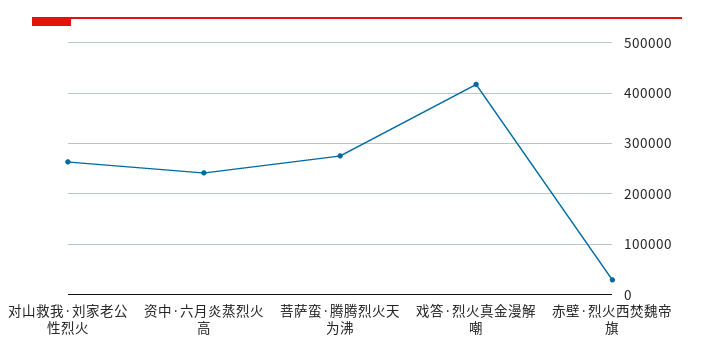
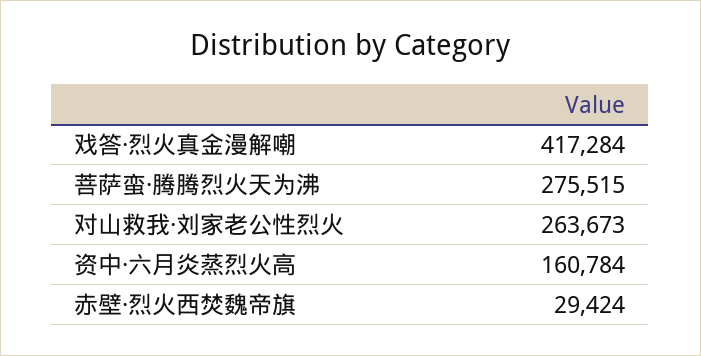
  {
    "对山救我·刘家老公性烈火": 263673,
-   "资中·六月炎蒸烈火高": 240000,
+   "资中·六月炎蒸烈火高": 160784,
    "菩萨蛮·腾腾烈火天为沸": 275515,
    "戏答·烈火真金漫解嘲": 417284,
    "赤壁·烈火西焚魏帝旗": 29424
  }

